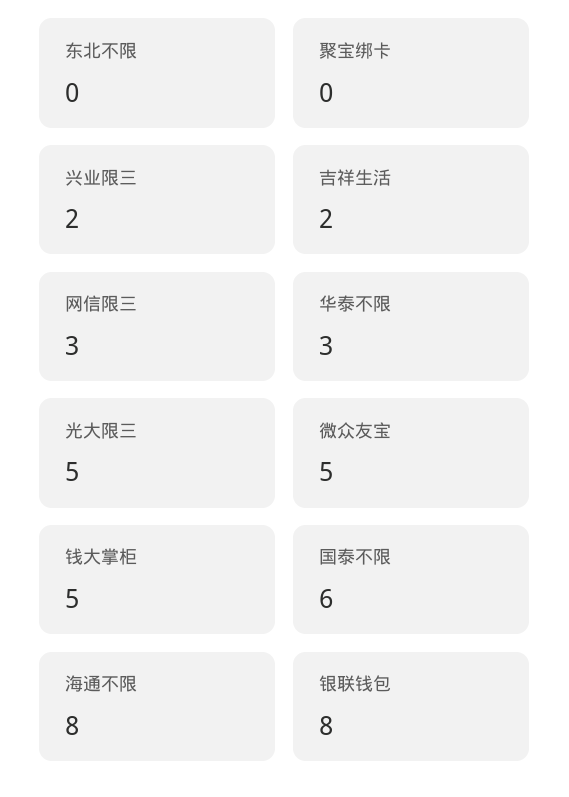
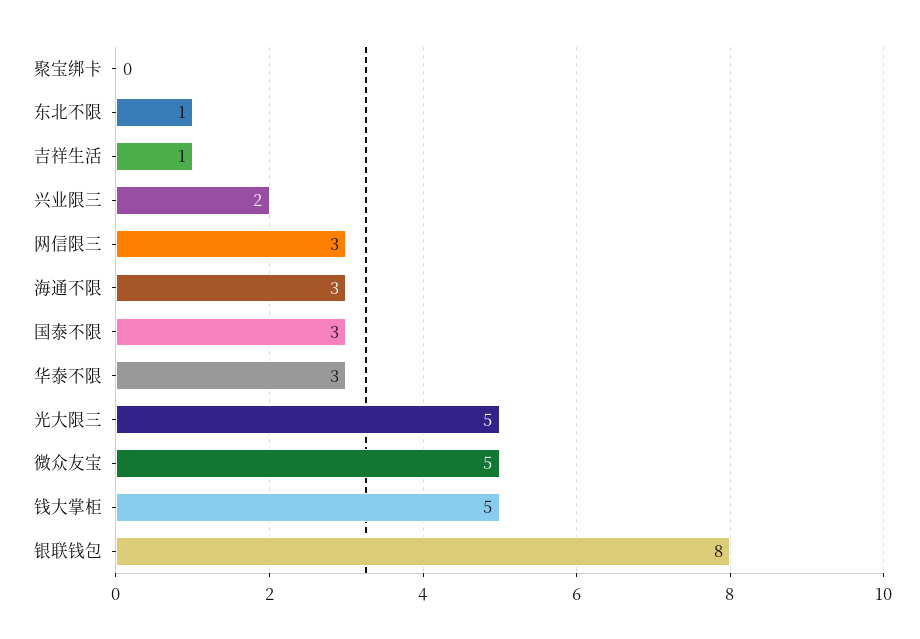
  {
-   "东北不限": 0,
+   "东北不限": 1,
    "聚宝绑卡": 0,
    "兴业限三": 2,
-   "吉祥生活": 2,
+   "吉祥生活": 1,
    "网信限三": 3,
    "华泰不限": 3,
    "光大限三": 5,
    "微众友宝": 5,
    "钱大掌柜": 5,
-   "国泰不限": 6,
+   "国泰不限": 3,
-   "海通不限": 8,
+   "海通不限": 3,
    "银联钱包": 8
  }

